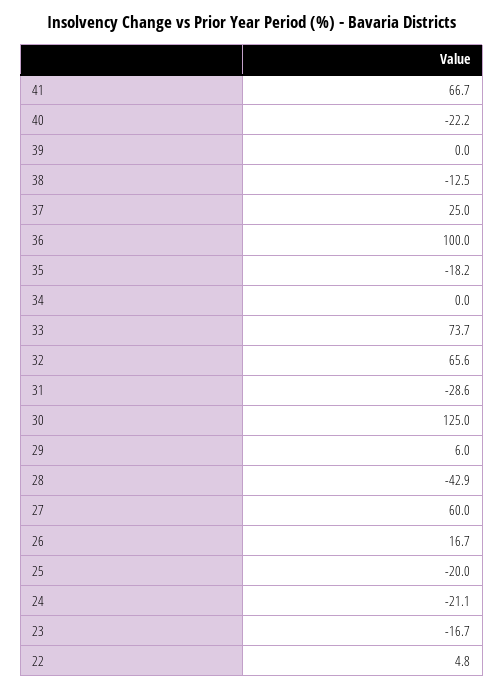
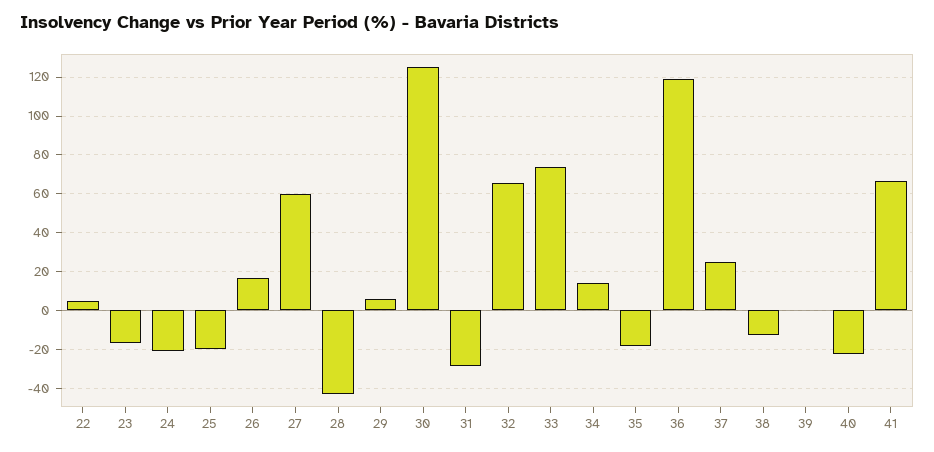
  {
    "41": 66.7,
    "40": -22.2,
    "39": 0,
    "38": -12.5,
    "37": 25,
-   "36": 100,
+   "36": 120,
    "35": -18.2,
-   "34": 0,
+   "34": 15,
    "33": 73.7,
    "32": 65.6,
    "31": -28.6,
    "30": 125,
    "29": 6,
    "28": -42.9,
    "27": 60,
    "26": 16.7,
    "25": -20,
    "24": -21.1,
    "23": -16.7,
    "22": 4.8
  }

